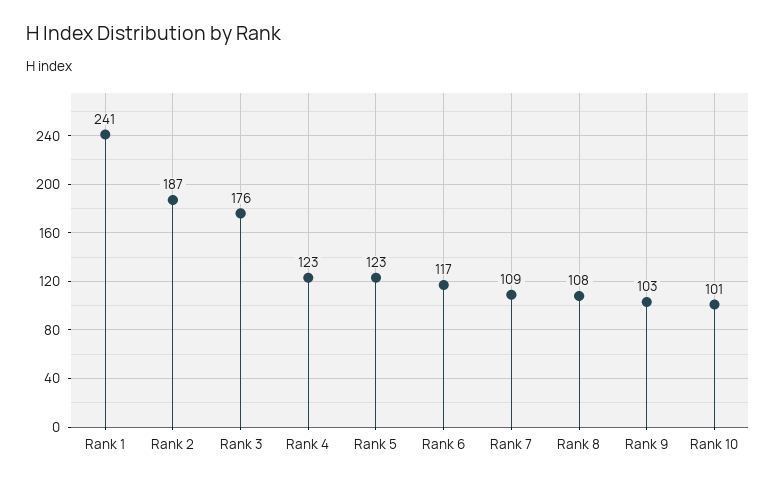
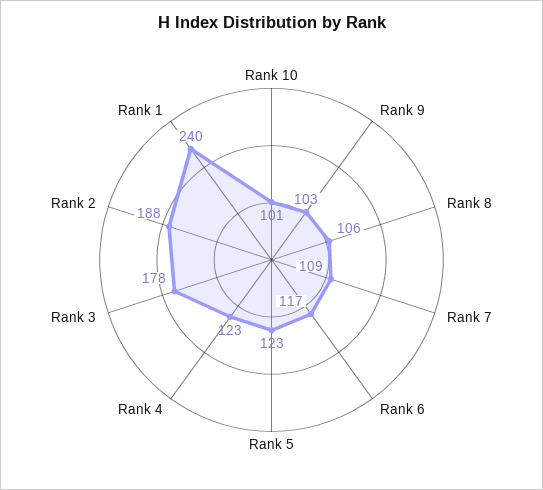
  {
-   "Rank 1": 241,
+   "Rank 1": 240,
-   "Rank 2": 187,
+   "Rank 2": 188,
-   "Rank 3": 176,
+   "Rank 3": 178,
    "Rank 4": 123,
    "Rank 5": 123,
    "Rank 6": 117,
    "Rank 7": 109,
-   "Rank 8": 108,
+   "Rank 8": 106,
    "Rank 9": 103,
    "Rank 10": 101
  }

